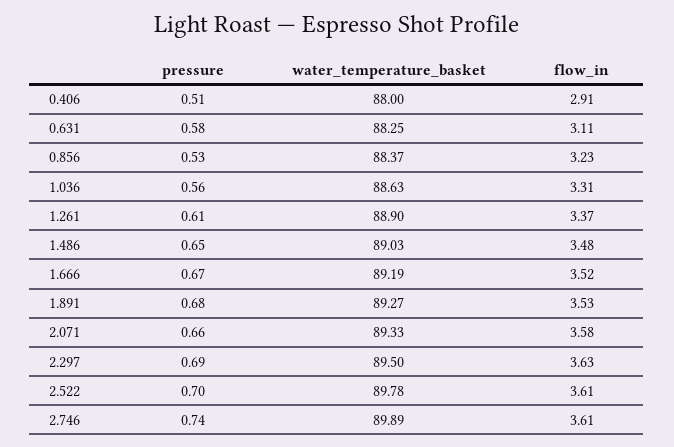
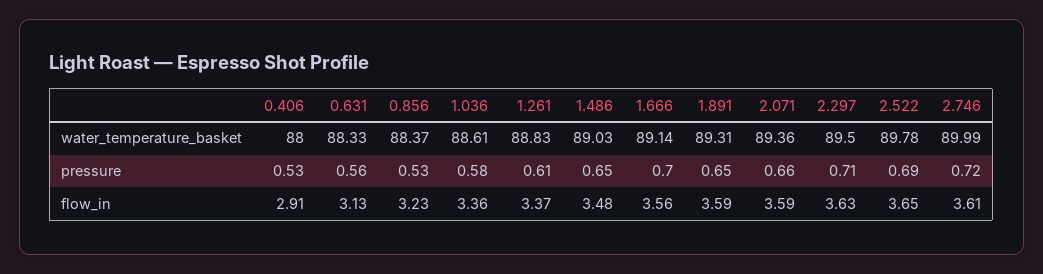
  {
    "pressure": {
-     "0.406": 0.51,
+     "0.406": 0.53,
-     "0.631": 0.58,
+     "0.631": 0.56,
      "0.856": 0.53,
-     "1.036": 0.56,
+     "1.036": 0.58,
      "1.261": 0.61,
      "1.486": 0.65,
-     "1.666": 0.67,
+     "1.666": 0.7,
-     "1.891": 0.68,
+     "1.891": 0.65,
      "2.071": 0.66,
-     "2.297": 0.69,
+     "2.297": 0.71,
-     "2.522": 0.7,
+     "2.522": 0.69,
-     "2.746": 0.74
+     "2.746": 0.72
    },
    "water_temperature_basket": {
      "0.406": 88,
-     "0.631": 88.25,
+     "0.631": 88.33,
      "0.856": 88.37,
-     "1.036": 88.63,
+     "1.036": 88.61,
-     "1.261": 88.9,
+     "1.261": 88.83,
      "1.486": 89.03,
-     "1.666": 89.19,
+     "1.666": 89.14,
-     "1.891": 89.27,
+     "1.891": 89.31,
-     "2.071": 89.33,
+     "2.071": 89.36,
      "2.297": 89.5,
      "2.522": 89.78,
-     "2.746": 89.89
+     "2.746": 89.99
    },
    "flow_in": {
      "0.406": 2.91,
-     "0.631": 3.11,
+     "0.631": 3.13,
      "0.856": 3.23,
-     "1.036": 3.31,
+     "1.036": 3.36,
      "1.261": 3.37,
      "1.486": 3.48,
-     "1.666": 3.52,
+     "1.666": 3.56,
-     "1.891": 3.53,
+     "1.891": 3.59,
-     "2.071": 3.58,
+     "2.071": 3.59,
      "2.297": 3.63,
-     "2.522": 3.61,
+     "2.522": 3.65,
      "2.746": 3.61
    }
  }

